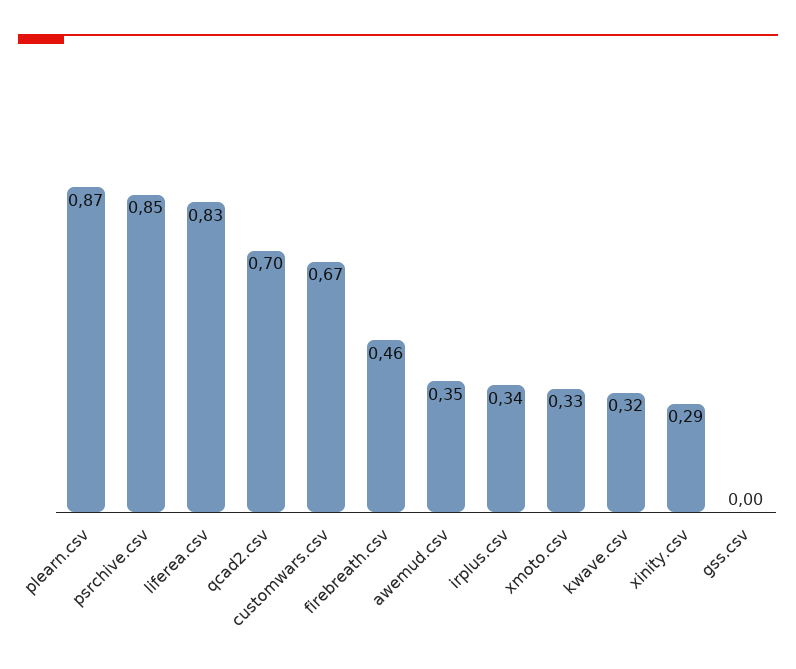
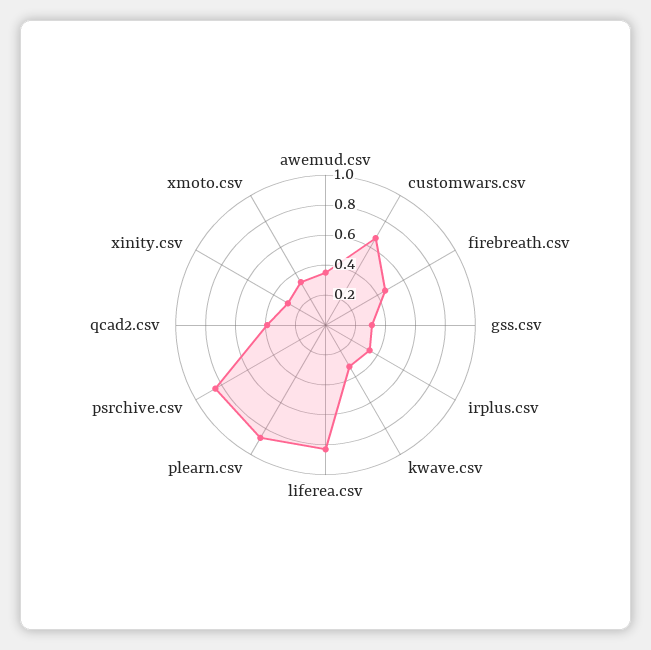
  {
    "plearn.csv": 0.87,
    "psrchive.csv": 0.85,
    "liferea.csv": 0.83,
-   "qcad2.csv": 0.7,
+   "qcad2.csv": 0.4,
    "customwars.csv": 0.67,
    "firebreath.csv": 0.46,
    "awemud.csv": 0.35,
    "irplus.csv": 0.34,
    "xmoto.csv": 0.33,
    "kwave.csv": 0.32,
    "xinity.csv": 0.29,
-   "gss.csv": 0
+   "gss.csv": 0.3
  }

